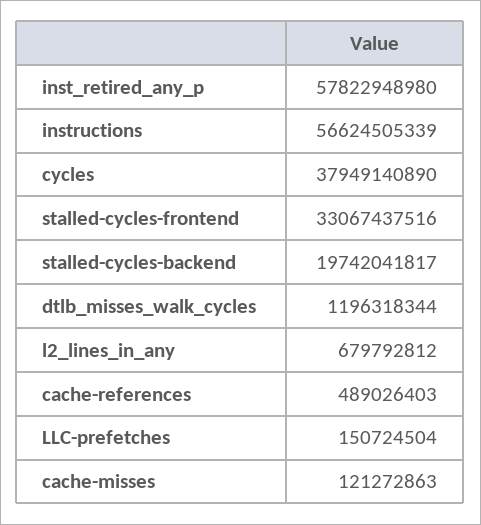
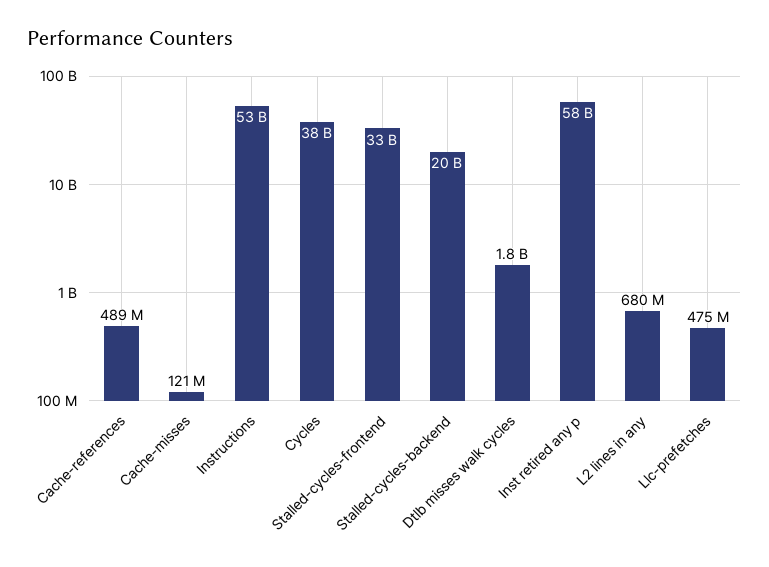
  {
    "inst_retired_any_p": 57822948980,
-   "instructions": 56624505339,
+   "instructions": 53000000000,
    "cycles": 37949140890,
    "stalled-cycles-frontend": 33067437516,
    "stalled-cycles-backend": 19742041817,
-   "dtlb_misses_walk_cycles": 1196318344,
+   "dtlb_misses_walk_cycles": 1800000000,
    "l2_lines_in_any": 679792812,
    "cache-references": 489026403,
-   "LLC-prefetches": 150724504,
+   "LLC-prefetches": 475000000,
    "cache-misses": 121272863
  }

